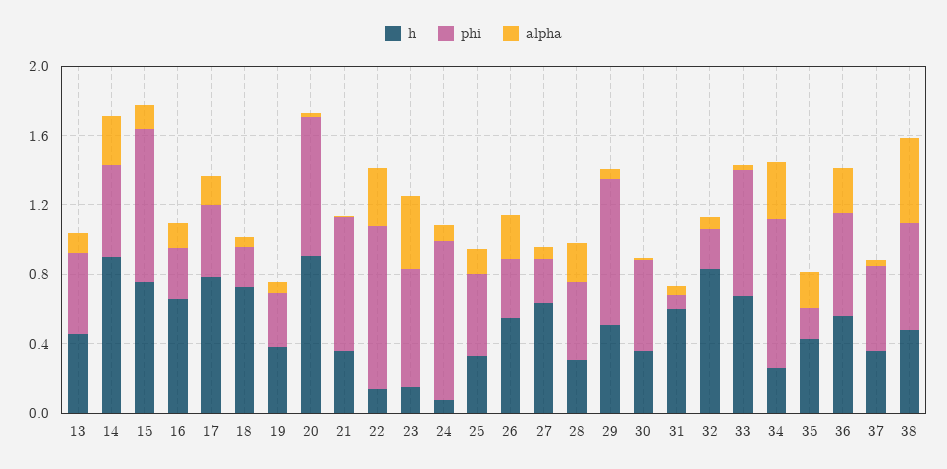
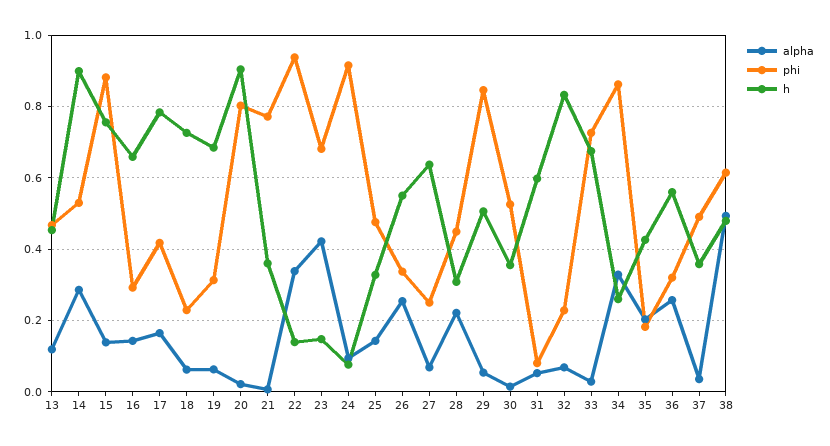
  {
    "h": {
      "13": 0.46,
      "14": 0.9,
      "15": 0.76,
      "16": 0.66,
      "17": 0.78,
      "18": 0.72,
-     "19": 0.4,
+     "19": 0.68,
      "20": 0.9,
      "21": 0.36,
      "22": 0.14,
      "23": 0.14,
      "24": 0.08,
      "25": 0.32,
      "26": 0.56,
      "27": 0.64,
      "28": 0.3,
      "29": 0.5,
      "30": 0.36,
      "31": 0.6,
      "32": 0.84,
      "33": 0.68,
      "34": 0.26,
      "35": 0.42,
      "36": 0.56,
      "37": 0.36,
      "38": 0.48
    },
    "phi": {
      "13": 0.46,
      "14": 0.52,
      "15": 0.88,
      "16": 0.3,
      "17": 0.42,
      "18": 0.22,
      "19": 0.32,
      "20": 0.8,
      "21": 0.78,
      "22": 0.94,
      "23": 0.68,
      "24": 0.92,
      "25": 0.48,
      "26": 0.34,
      "27": 0.26,
      "28": 0.44,
      "29": 0.84,
      "30": 0.52,
      "31": 0.08,
      "32": 0.22,
      "33": 0.72,
      "34": 0.86,
      "35": 0.18,
-     "36": 0.6,
+     "36": 0.32,
      "37": 0.5,
      "38": 0.62
    },
    "alpha": {
      "13": 0.12,
      "14": 0.28,
      "15": 0.14,
      "16": 0.14,
      "17": 0.16,
      "18": 0.06,
      "19": 0.06,
      "20": 0.02,
      "21": 0,
      "22": 0.34,
      "23": 0.42,
      "24": 0.1,
      "25": 0.14,
      "26": 0.26,
      "27": 0.06,
      "28": 0.22,
      "29": 0.06,
      "30": 0.02,
      "31": 0.06,
      "32": 0.06,
      "33": 0.02,
      "34": 0.32,
      "35": 0.2,
      "36": 0.26,
      "37": 0.04,
      "38": 0.5
    }
  }

